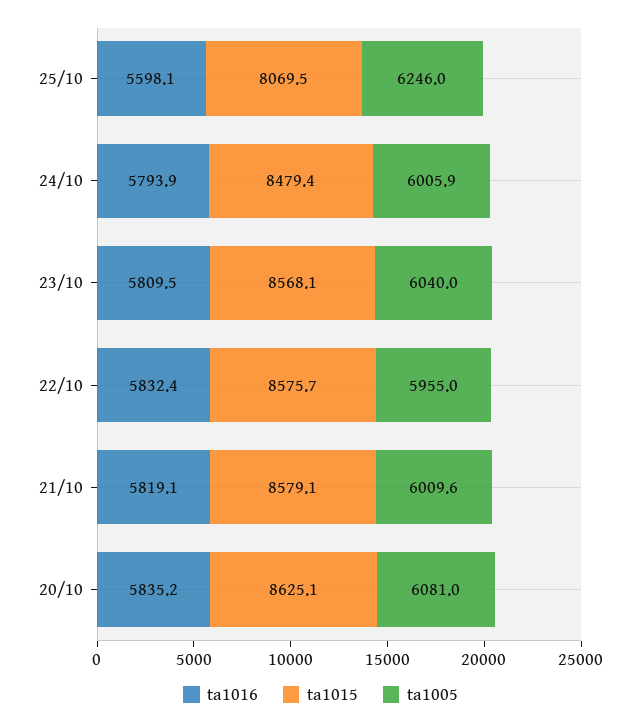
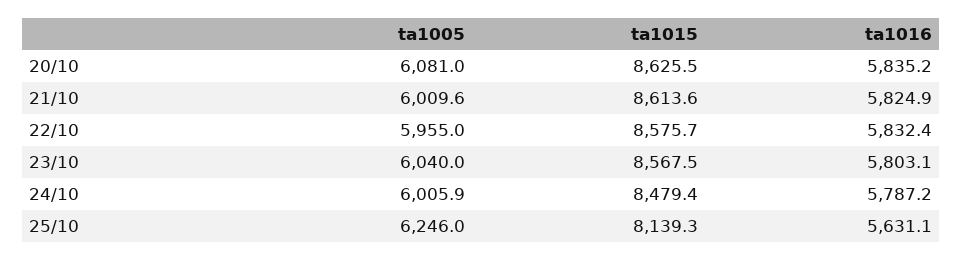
  {
    "ta1016": {
-     "25/10": 5598.1,
+     "25/10": 5631.1,
-     "24/10": 5793.9,
+     "24/10": 5787.2,
-     "23/10": 5809.5,
+     "23/10": 5803.1,
      "22/10": 5832.4,
-     "21/10": 5819.1,
+     "21/10": 5824.9,
      "20/10": 5835.2
    },
    "ta1015": {
-     "25/10": 8069.5,
+     "25/10": 8139.3,
      "24/10": 8479.4,
-     "23/10": 8568.1,
+     "23/10": 8567.5,
      "22/10": 8575.7,
-     "21/10": 8579.1,
+     "21/10": 8613.6,
-     "20/10": 8625.1
+     "20/10": 8625.5
    },
    "ta1005": {
      "25/10": 6246,
      "24/10": 6005.9,
      "23/10": 6040,
      "22/10": 5955,
      "21/10": 6009.6,
      "20/10": 6081
    }
  }

